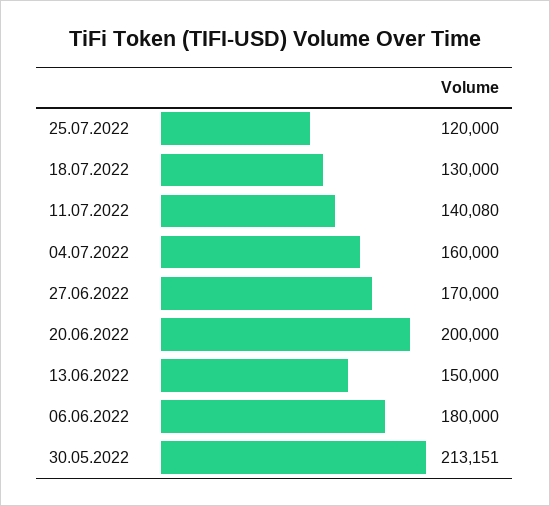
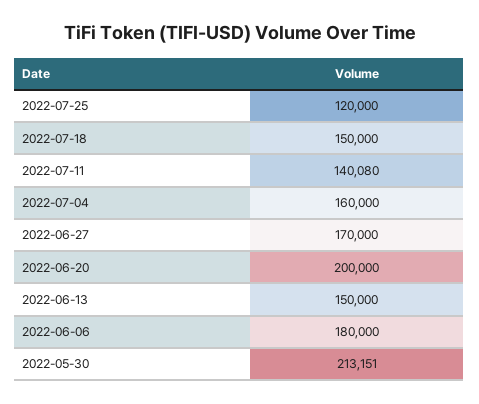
  {
    "25.07.2022": 120000,
-   "18.07.2022": 130000,
+   "18.07.2022": 150000,
    "11.07.2022": 140080,
    "04.07.2022": 160000,
    "27.06.2022": 170000,
    "20.06.2022": 200000,
    "13.06.2022": 150000,
    "06.06.2022": 180000,
    "30.05.2022": 213151
  }

